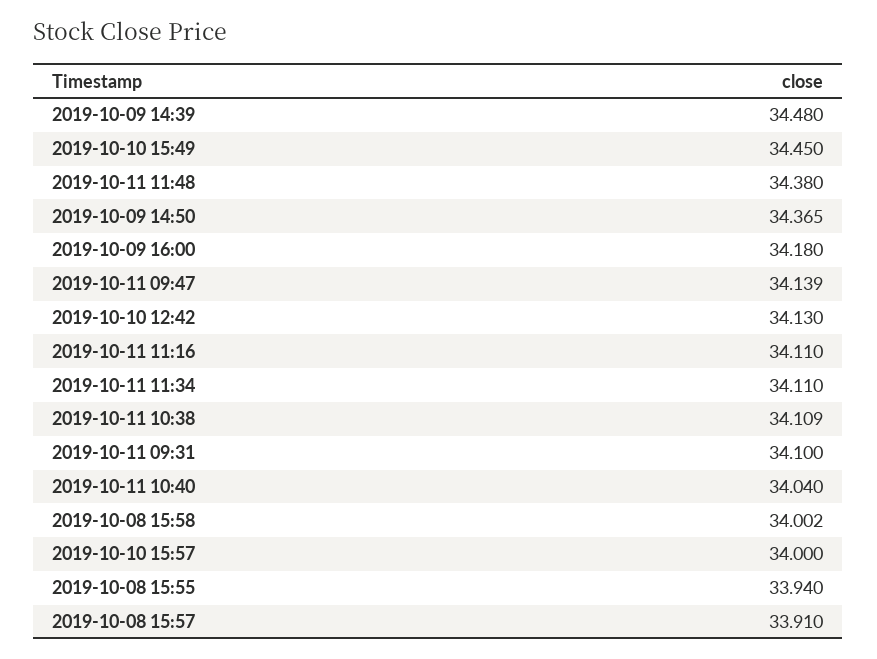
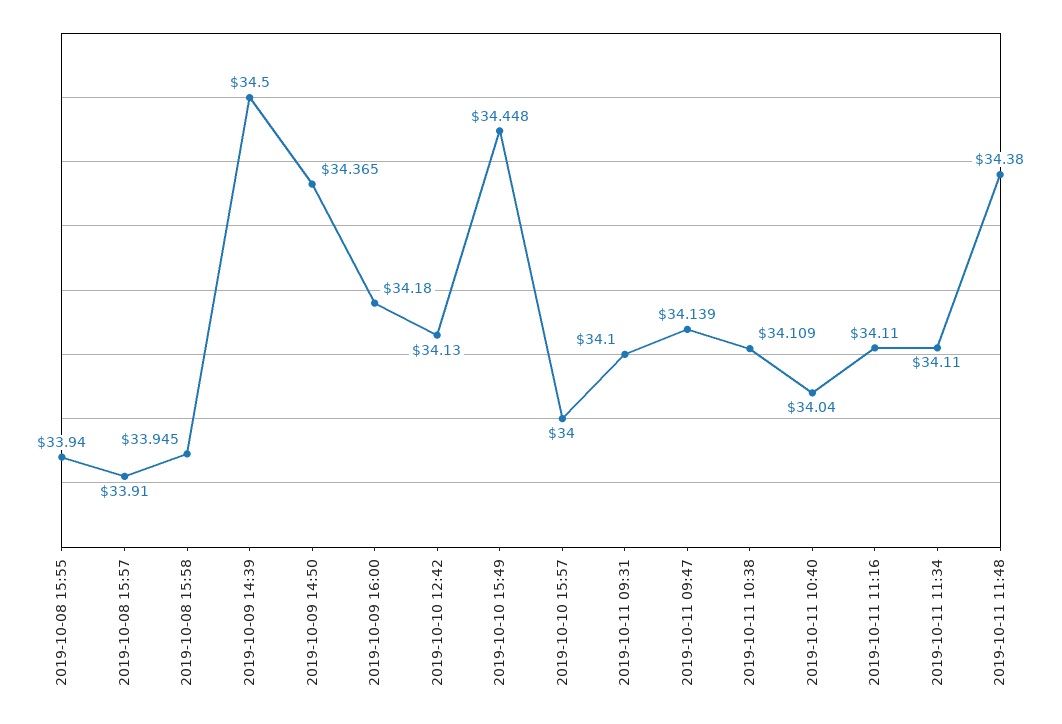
  {
-   "2019-10-09 14:39": 34.48,
+   "2019-10-09 14:39": 34.5,
-   "2019-10-10 15:49": 34.45,
+   "2019-10-10 15:49": 34.448,
    "2019-10-11 11:48": 34.38,
    "2019-10-09 14:50": 34.365,
    "2019-10-09 16:00": 34.18,
    "2019-10-11 09:47": 34.139,
    "2019-10-10 12:42": 34.13,
    "2019-10-11 11:16": 34.11,
    "2019-10-11 11:34": 34.11,
    "2019-10-11 10:38": 34.109,
    "2019-10-11 09:31": 34.1,
    "2019-10-11 10:40": 34.04,
-   "2019-10-08 15:58": 34.002,
+   "2019-10-08 15:58": 33.945,
    "2019-10-10 15:57": 34,
    "2019-10-08 15:55": 33.94,
    "2019-10-08 15:57": 33.91
  }

